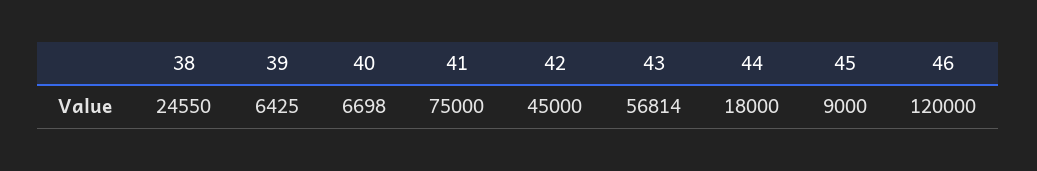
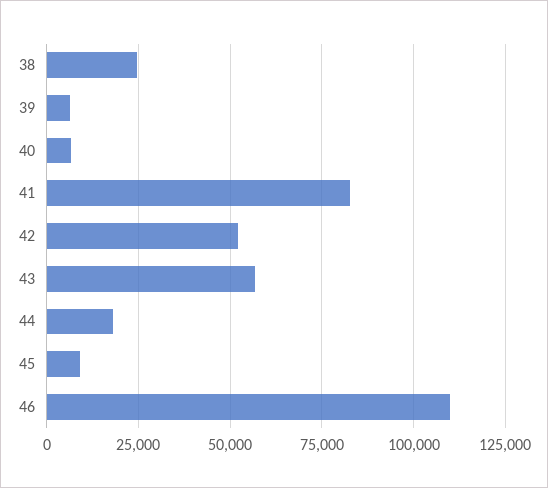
  {
    "38": 24550,
    "39": 6425,
    "40": 6698,
-   "41": 75000,
+   "41": 82500,
-   "42": 45000,
+   "42": 52500,
    "43": 56814,
    "44": 18000,
    "45": 9000,
-   "46": 120000
+   "46": 110000
  }

